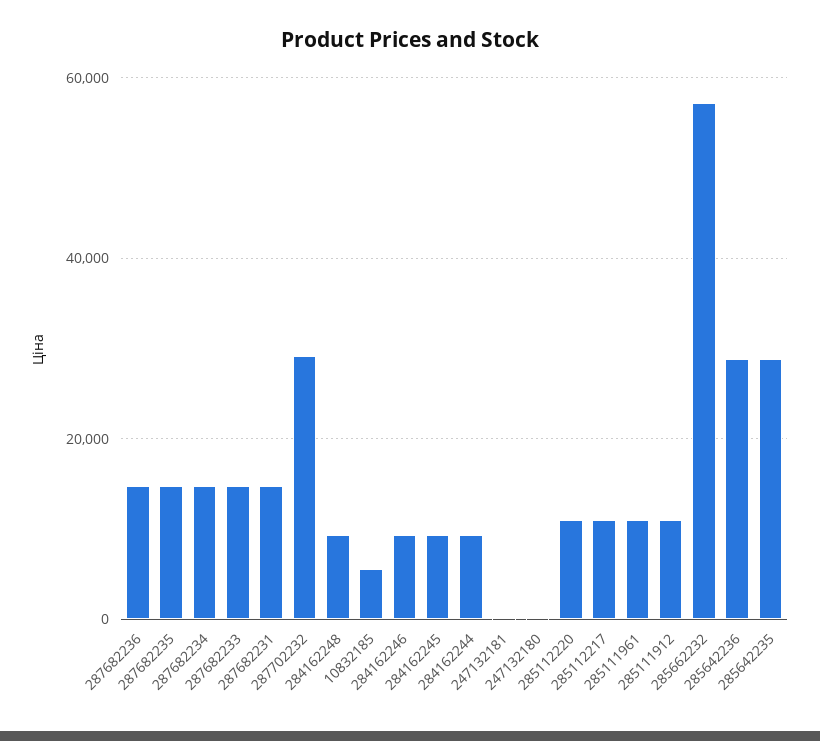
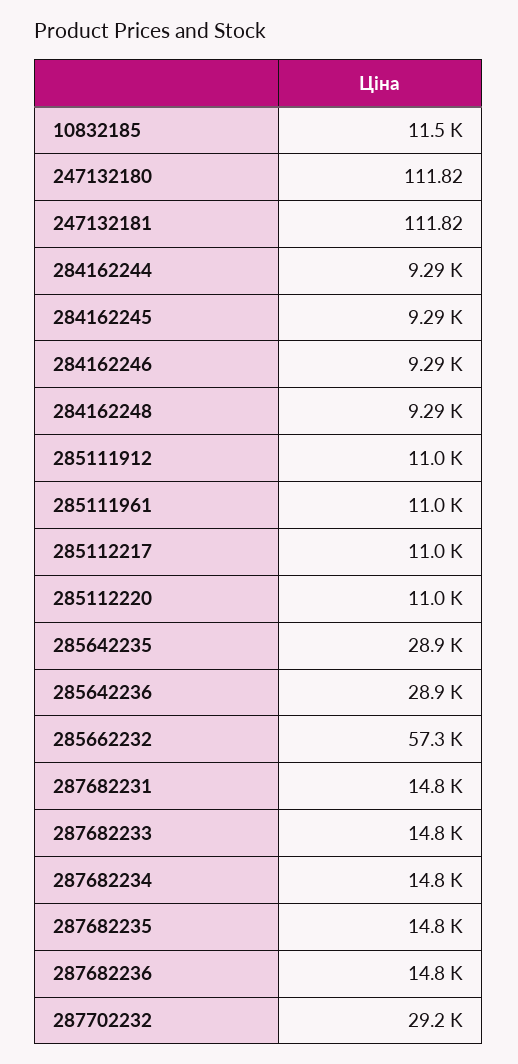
  {
    "287682236": 14800,
    "287682235": 14800,
    "287682234": 14800,
    "287682233": 14800,
    "287682231": 14800,
    "287702232": 29200,
    "284162248": 9290,
-   "10832185": 6000,
+   "10832185": 11500,
    "284162246": 9290,
    "284162245": 9290,
    "284162244": 9290,
    "247132181": 111.82,
    "247132180": 111.82,
    "285112220": 11000,
    "285112217": 11000,
    "285111961": 11000,
    "285111912": 11000,
    "285662232": 57300,
    "285642236": 28900,
    "285642235": 28900
  }

